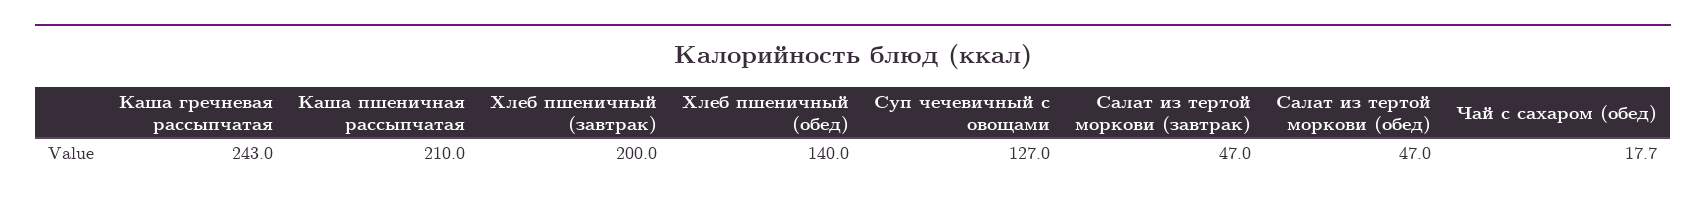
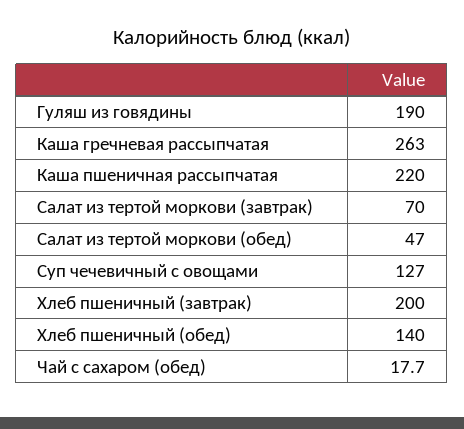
  {
-   "Каша гречневая рассыпчатая": 243,
+   "Каша гречневая рассыпчатая": 263,
-   "Каша пшеничная рассыпчатая": 210,
+   "Каша пшеничная рассыпчатая": 220,
    "Хлеб пшеничный (завтрак)": 200,
    "Хлеб пшеничный (обед)": 140,
    "Суп чечевичный с овощами": 127,
-   "Салат из тертой моркови (завтрак)": 47,
+   "Салат из тертой моркови (завтрак)": 70,
    "Салат из тертой моркови (обед)": 47,
-   "Чай с сахаром (обед)": 17.7
+   "Чай с сахаром (обед)": 17.7,
+   "Гуляш из говядины": 190
  }

